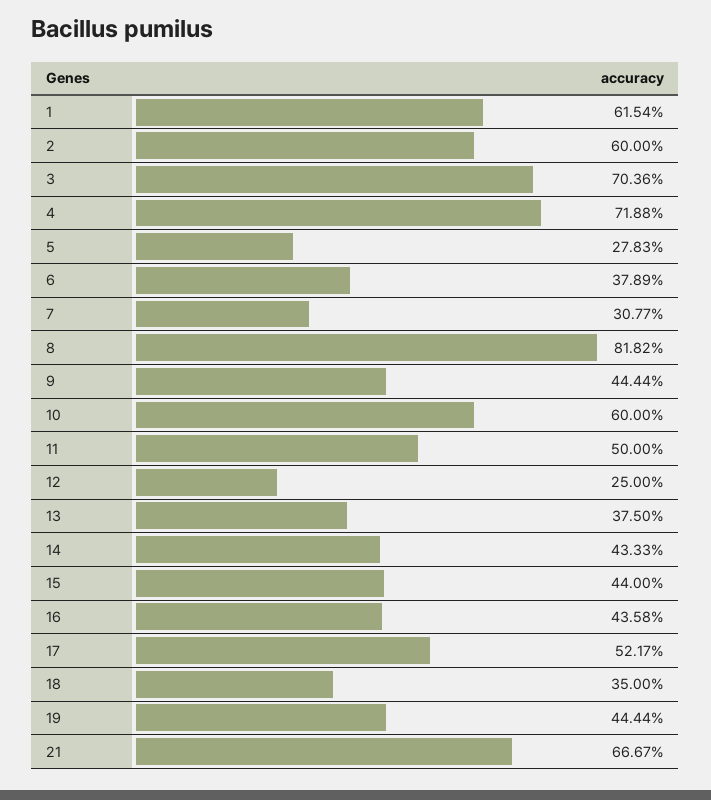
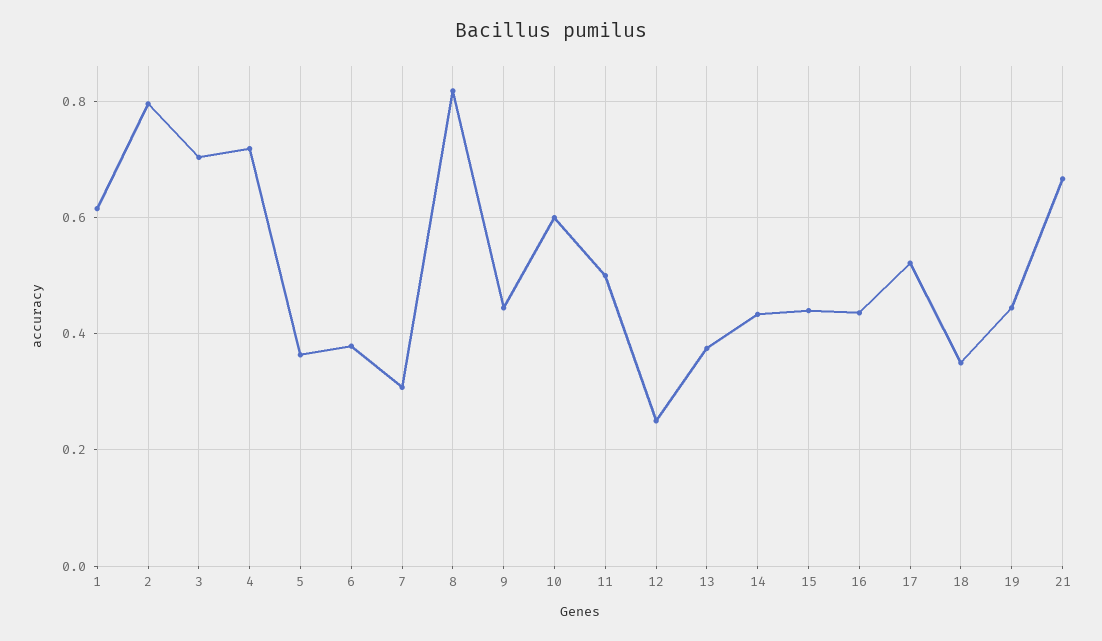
  {
    "1": 0.6154,
-   "2": 0.6,
+   "2": 0.8,
    "3": 0.7036,
    "4": 0.7188,
-   "5": 0.2783,
+   "5": 0.36,
    "6": 0.3789,
    "7": 0.3077,
    "8": 0.8182,
    "9": 0.4444,
    "10": 0.6,
    "11": 0.5,
    "12": 0.25,
    "13": 0.375,
    "14": 0.4333,
    "15": 0.44,
    "16": 0.4358,
    "17": 0.5217,
    "18": 0.35,
    "19": 0.4444,
    "21": 0.6667
  }

